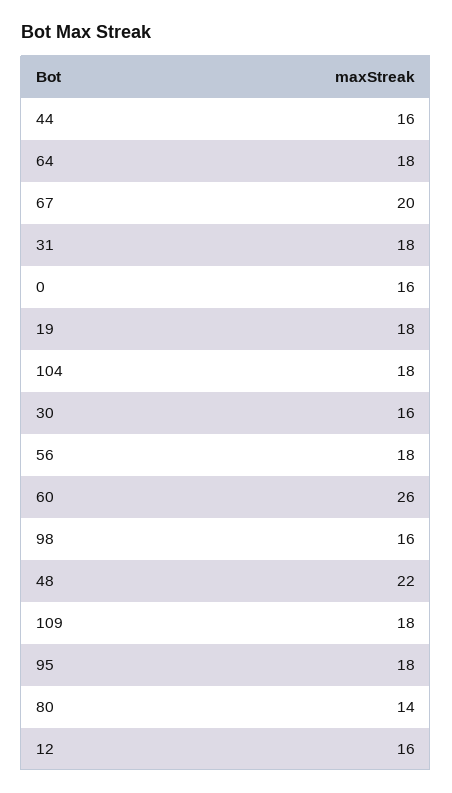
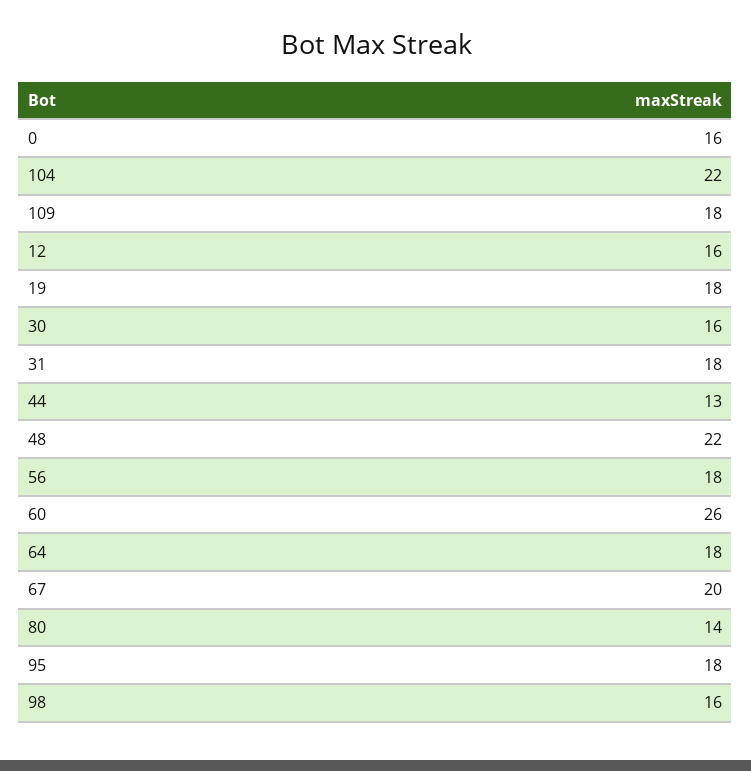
  {
-   "44": 16,
+   "44": 13,
    "64": 18,
    "67": 20,
    "31": 18,
    "0": 16,
    "19": 18,
-   "104": 18,
+   "104": 22,
    "30": 16,
    "56": 18,
    "60": 26,
    "98": 16,
    "48": 22,
    "109": 18,
    "95": 18,
    "80": 14,
    "12": 16
  }

